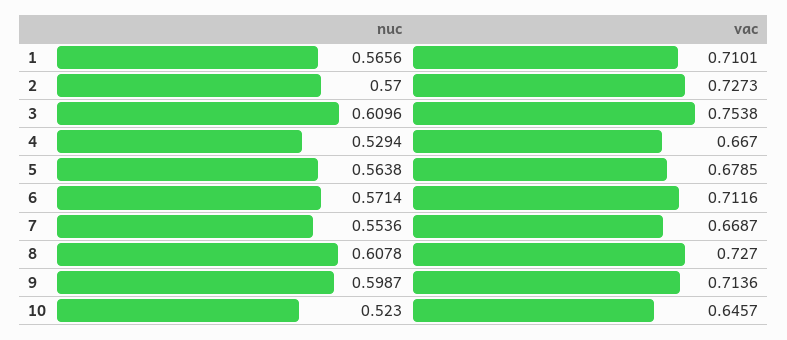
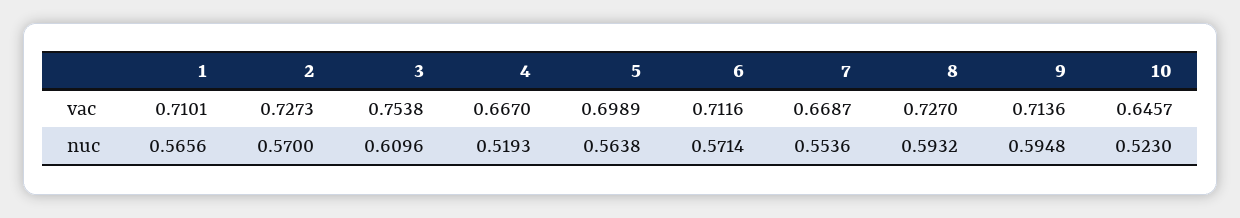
  {
    "nuc": {
      "1": 0.5656,
      "2": 0.57,
      "3": 0.6096,
-     "4": 0.5294,
+     "4": 0.5193,
      "5": 0.5638,
      "6": 0.5714,
      "7": 0.5536,
-     "8": 0.6078,
+     "8": 0.5932,
-     "9": 0.5987,
+     "9": 0.5948,
      "10": 0.523
    },
    "vac": {
      "1": 0.7101,
      "2": 0.7273,
      "3": 0.7538,
      "4": 0.667,
-     "5": 0.6785,
+     "5": 0.6989,
      "6": 0.7116,
      "7": 0.6687,
      "8": 0.727,
      "9": 0.7136,
      "10": 0.6457
    }
  }

